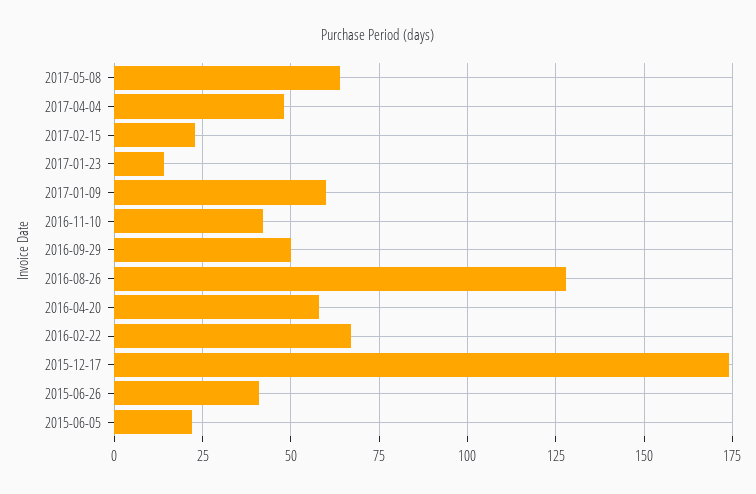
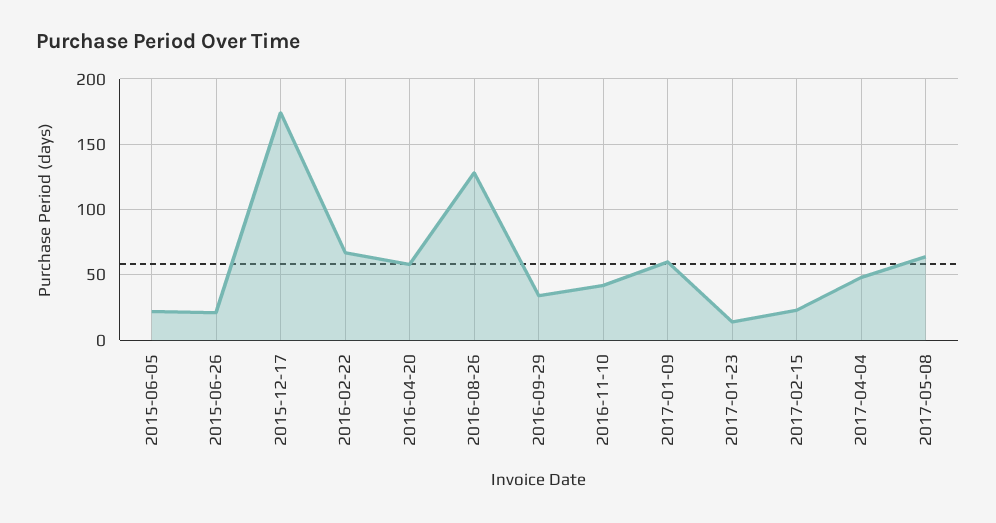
  {
    "2017-05-08": 65,
    "2017-04-04": 50,
    "2017-02-15": 25,
    "2017-01-23": 15,
    "2017-01-09": 60,
    "2016-11-10": 40,
-   "2016-09-29": 50,
+   "2016-09-29": 35,
    "2016-08-26": 130,
    "2016-04-20": 60,
    "2016-02-22": 65,
    "2015-12-17": 175,
-   "2015-06-26": 40,
+   "2015-06-26": 20,
    "2015-06-05": 20
  }

